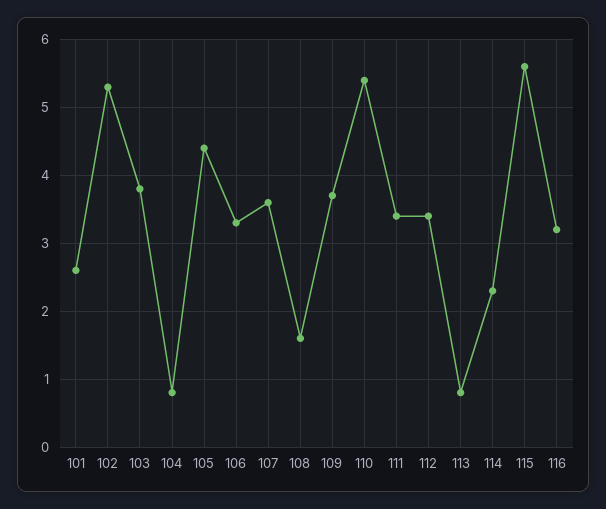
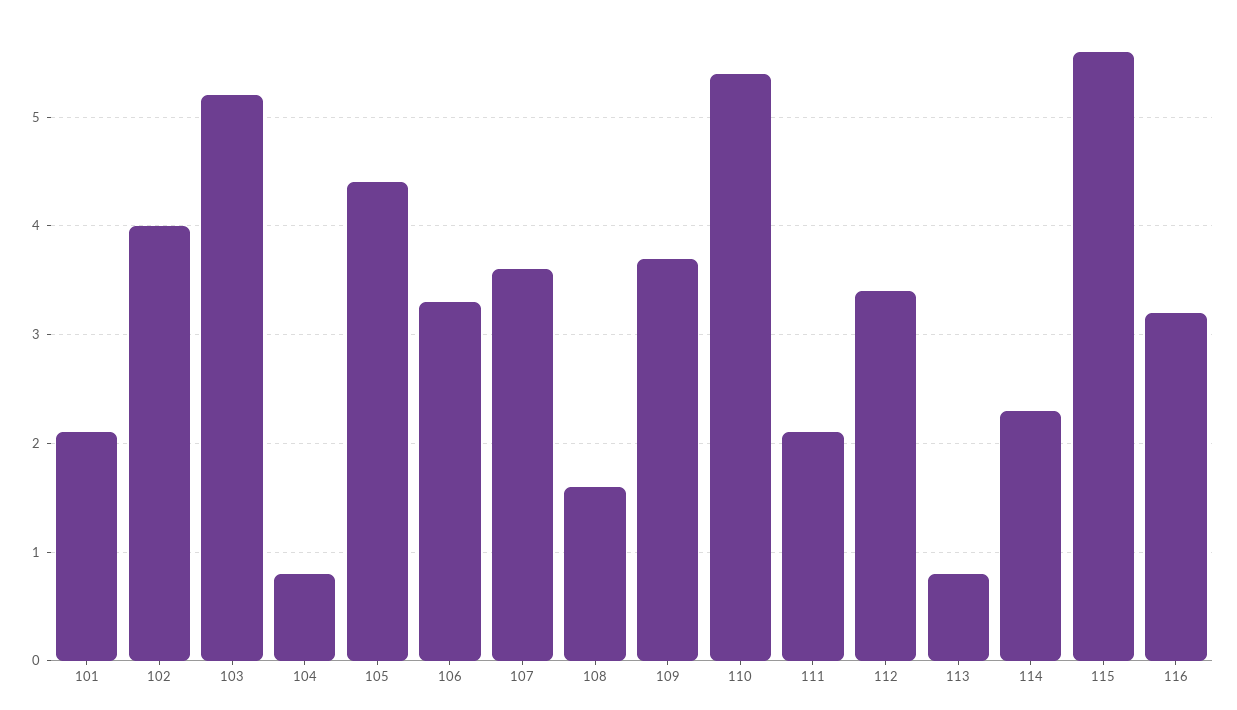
  {
-   "101": 2.6,
+   "101": 2.1,
-   "102": 5.3,
+   "102": 4,
-   "103": 3.8,
+   "103": 5.2,
    "104": 0.8,
    "105": 4.4,
    "106": 3.3,
    "107": 3.6,
    "108": 1.6,
    "109": 3.7,
    "110": 5.4,
-   "111": 3.4,
+   "111": 2.1,
    "112": 3.4,
    "113": 0.8,
    "114": 2.3,
    "115": 5.6,
    "116": 3.2
  }

